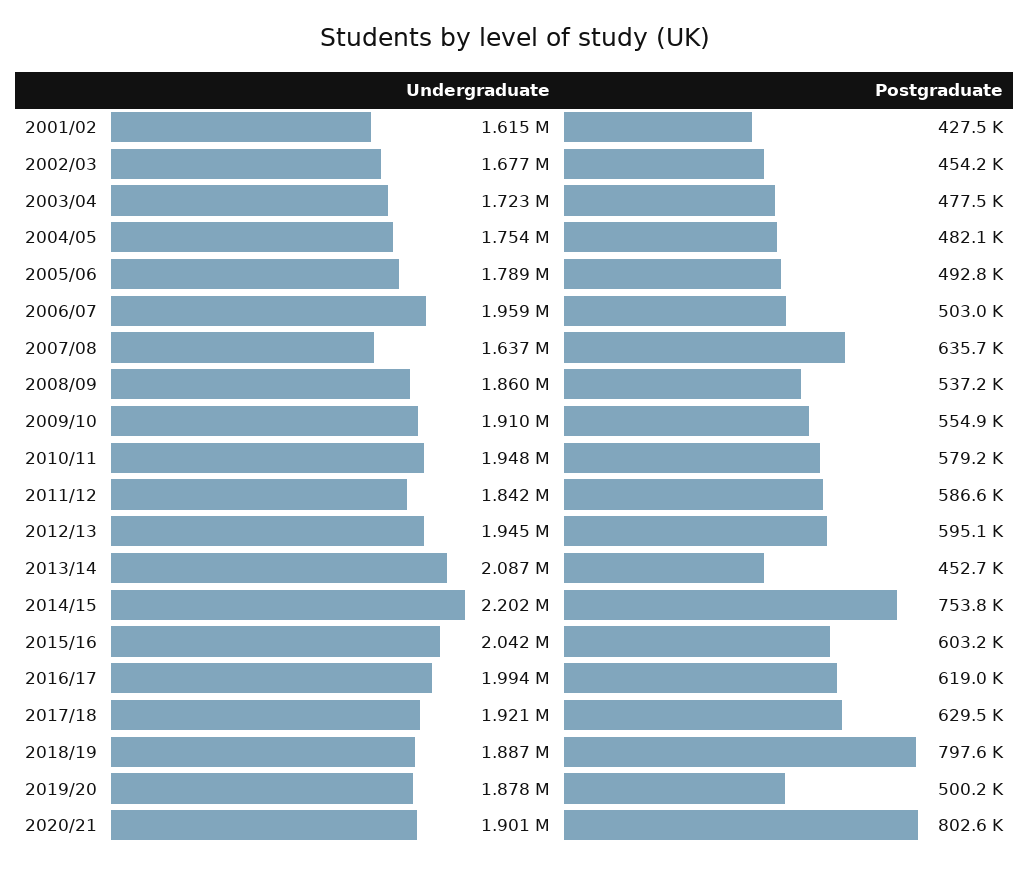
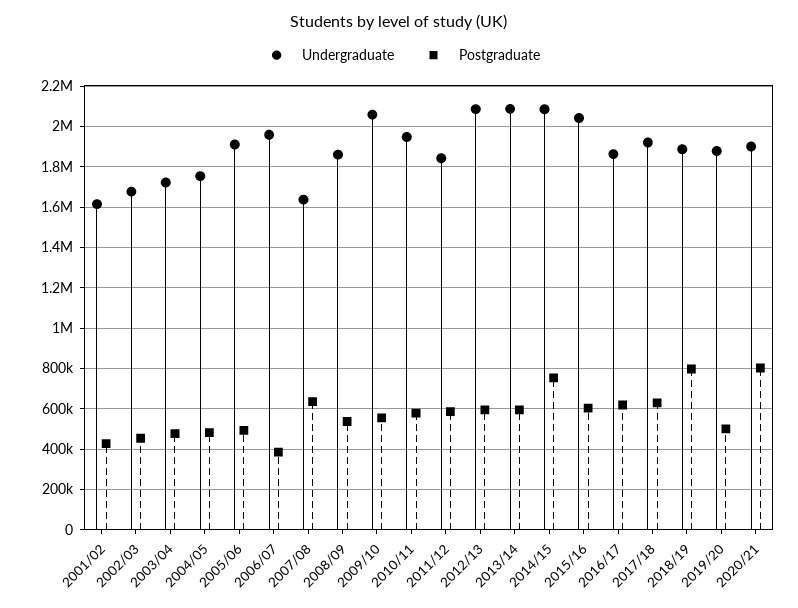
  {
    "Undergraduate": {
      "2001/02": 1615000,
      "2002/03": 1677000,
      "2003/04": 1723000,
      "2004/05": 1754000,
-     "2005/06": 1789000,
+     "2005/06": 1900000,
      "2006/07": 1959000,
      "2007/08": 1637000,
      "2008/09": 1860000,
-     "2009/10": 1910000,
+     "2009/10": 2050000,
      "2010/11": 1948000,
      "2011/12": 1842000,
-     "2012/13": 1945000,
+     "2012/13": 2100000,
      "2013/14": 2087000,
-     "2014/15": 2202000,
+     "2014/15": 2100000,
      "2015/16": 2042000,
-     "2016/17": 1994000,
+     "2016/17": 1850000,
      "2017/18": 1921000,
      "2018/19": 1887000,
      "2019/20": 1878000,
      "2020/21": 1901000
    },
    "Postgraduate": {
      "2001/02": 427500,
      "2002/03": 454200,
      "2003/04": 477500,
      "2004/05": 482100,
      "2005/06": 492800,
-     "2006/07": 503000,
+     "2006/07": 400000,
      "2007/08": 635700,
      "2008/09": 537200,
      "2009/10": 554900,
      "2010/11": 579200,
      "2011/12": 586600,
      "2012/13": 595100,
-     "2013/14": 452700,
+     "2013/14": 600000,
      "2014/15": 753800,
      "2015/16": 603200,
      "2016/17": 619000,
      "2017/18": 629500,
      "2018/19": 797600,
      "2019/20": 500200,
      "2020/21": 802600
    }
  }

